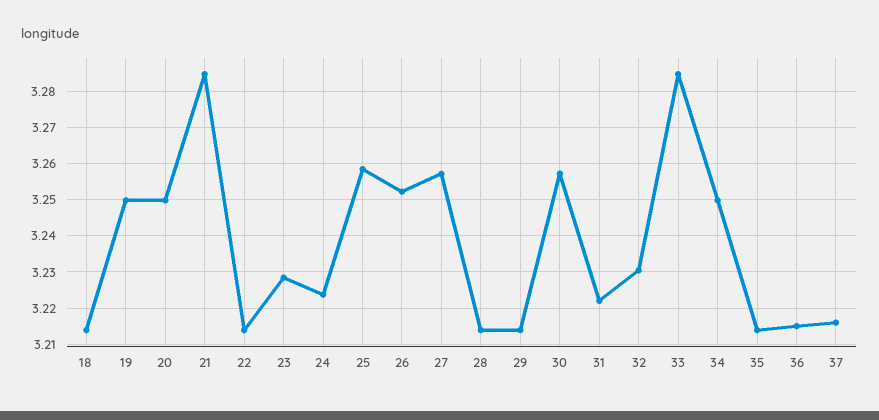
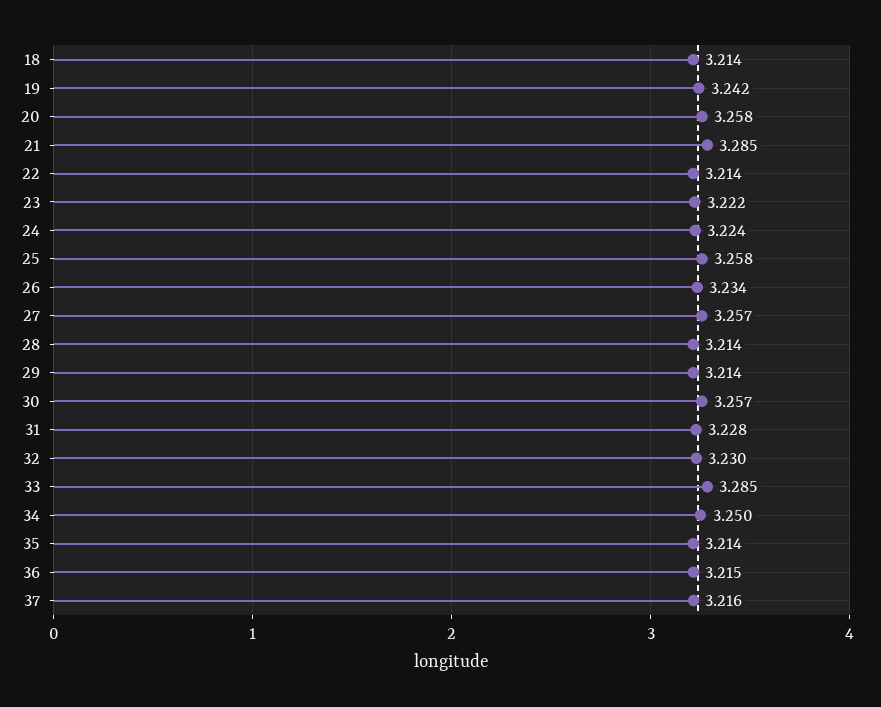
  {
    "18": 3.214,
-   "19": 3.25,
+   "19": 3.242,
-   "20": 3.25,
+   "20": 3.258,
    "21": 3.285,
    "22": 3.214,
-   "23": 3.228,
+   "23": 3.222,
    "24": 3.224,
    "25": 3.258,
-   "26": 3.252,
+   "26": 3.234,
    "27": 3.257,
    "28": 3.214,
    "29": 3.214,
    "30": 3.257,
-   "31": 3.222,
+   "31": 3.228,
    "32": 3.23,
    "33": 3.285,
    "34": 3.25,
    "35": 3.214,
    "36": 3.215,
    "37": 3.216
  }

